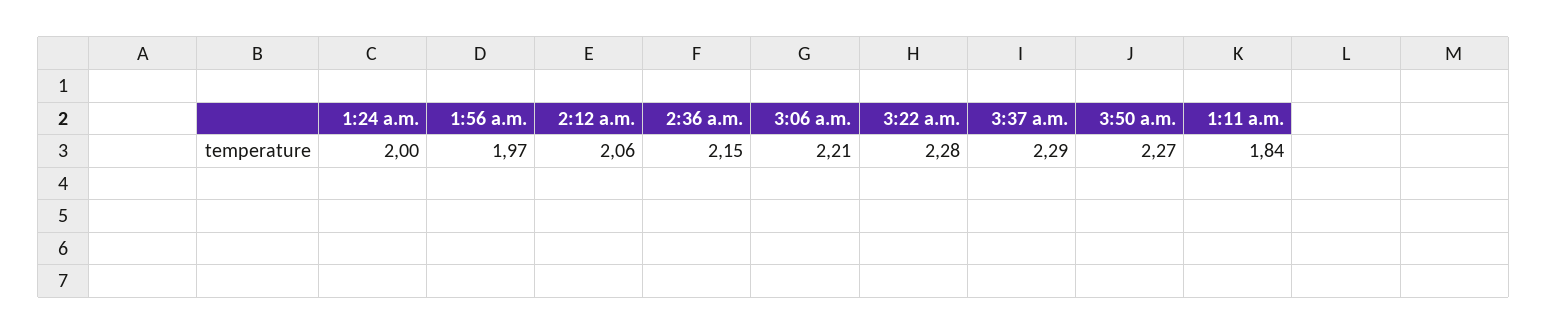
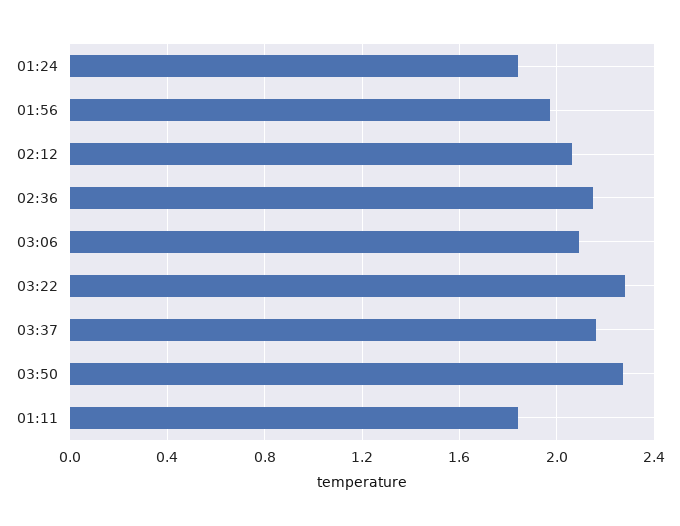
  {
-   "1:24 a.m.": 2,
+   "1:24 a.m.": 1.85,
    "1:56 a.m.": 1.97,
    "2:12 a.m.": 2.06,
    "2:36 a.m.": 2.15,
-   "3:06 a.m.": 2.21,
+   "3:06 a.m.": 2.1,
    "3:22 a.m.": 2.28,
-   "3:37 a.m.": 2.29,
+   "3:37 a.m.": 2.15,
    "3:50 a.m.": 2.27,
    "1:11 a.m.": 1.84
  }

